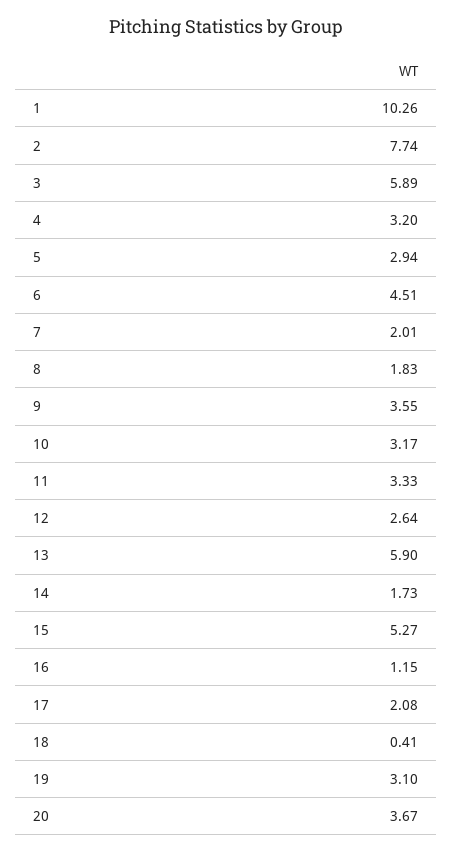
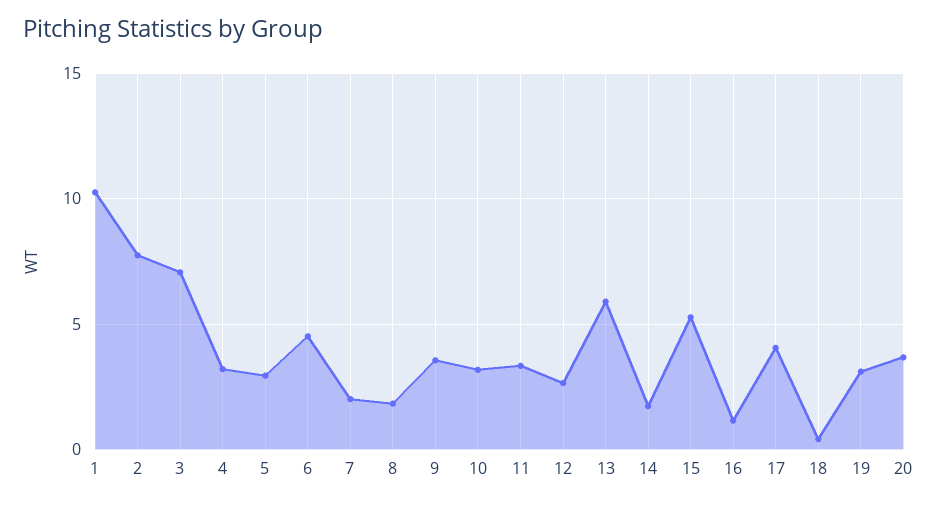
  {
    "1": 10.26,
    "2": 7.74,
-   "3": 5.89,
+   "3": 7,
    "4": 3.2,
    "5": 2.94,
    "6": 4.51,
    "7": 2.01,
    "8": 1.83,
    "9": 3.55,
    "10": 3.17,
    "11": 3.33,
    "12": 2.64,
    "13": 5.9,
    "14": 1.73,
    "15": 5.27,
    "16": 1.15,
-   "17": 2.08,
+   "17": 4,
    "18": 0.41,
    "19": 3.1,
    "20": 3.67
  }

